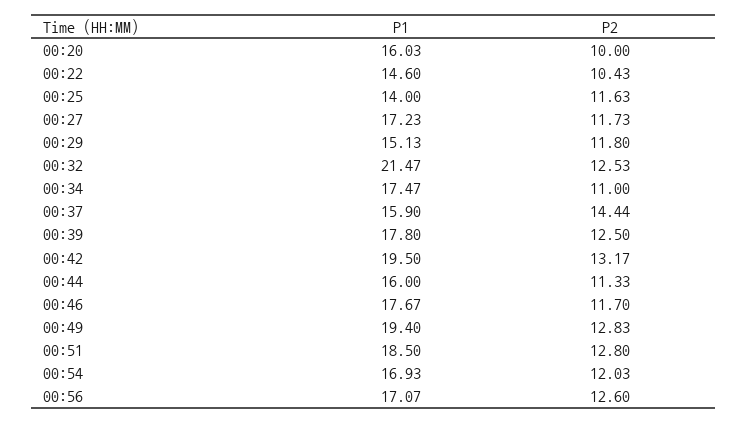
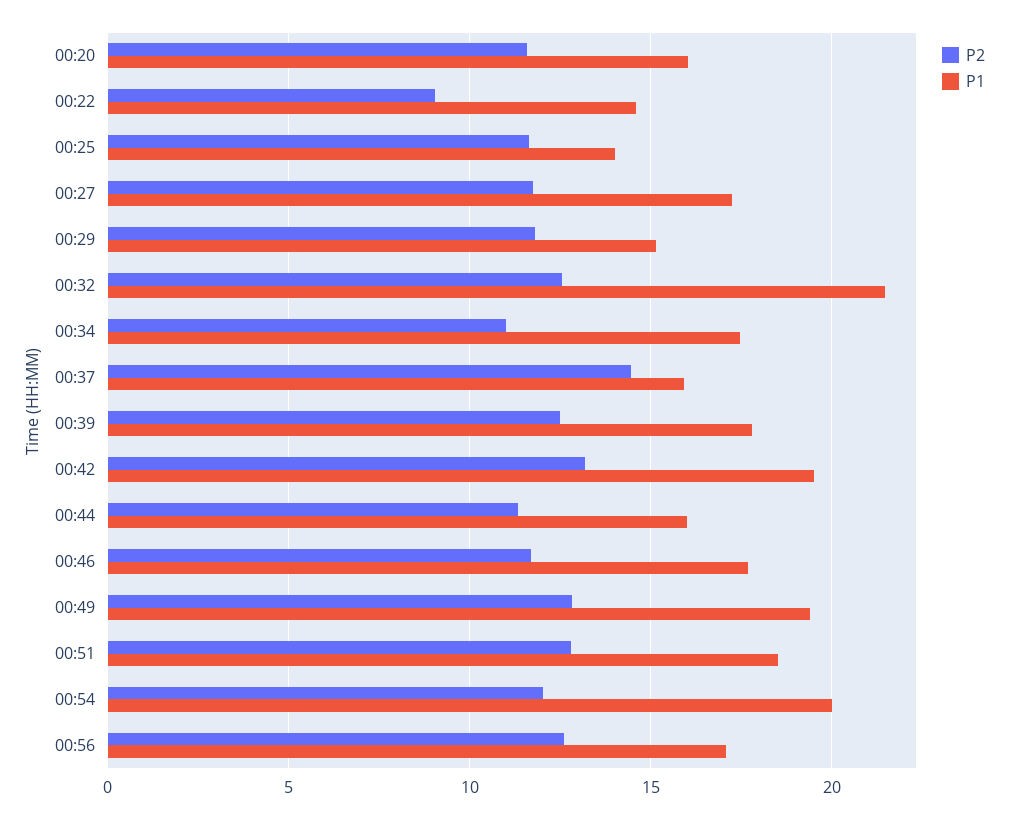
  {
    "P1": {
      "00:20": 16.03,
      "00:22": 14.6,
      "00:25": 14,
      "00:27": 17.23,
      "00:29": 15.13,
      "00:32": 21.47,
      "00:34": 17.47,
      "00:37": 15.9,
      "00:39": 17.8,
      "00:42": 19.5,
      "00:44": 16,
      "00:46": 17.67,
      "00:49": 19.4,
      "00:51": 18.5,
-     "00:54": 16.93,
+     "00:54": 20,
      "00:56": 17.07
    },
    "P2": {
-     "00:20": 10,
+     "00:20": 11.5,
-     "00:22": 10.43,
+     "00:22": 9,
      "00:25": 11.63,
      "00:27": 11.73,
      "00:29": 11.8,
      "00:32": 12.53,
      "00:34": 11,
      "00:37": 14.44,
      "00:39": 12.5,
      "00:42": 13.17,
      "00:44": 11.33,
      "00:46": 11.7,
      "00:49": 12.83,
      "00:51": 12.8,
      "00:54": 12.03,
      "00:56": 12.6
    }
  }

